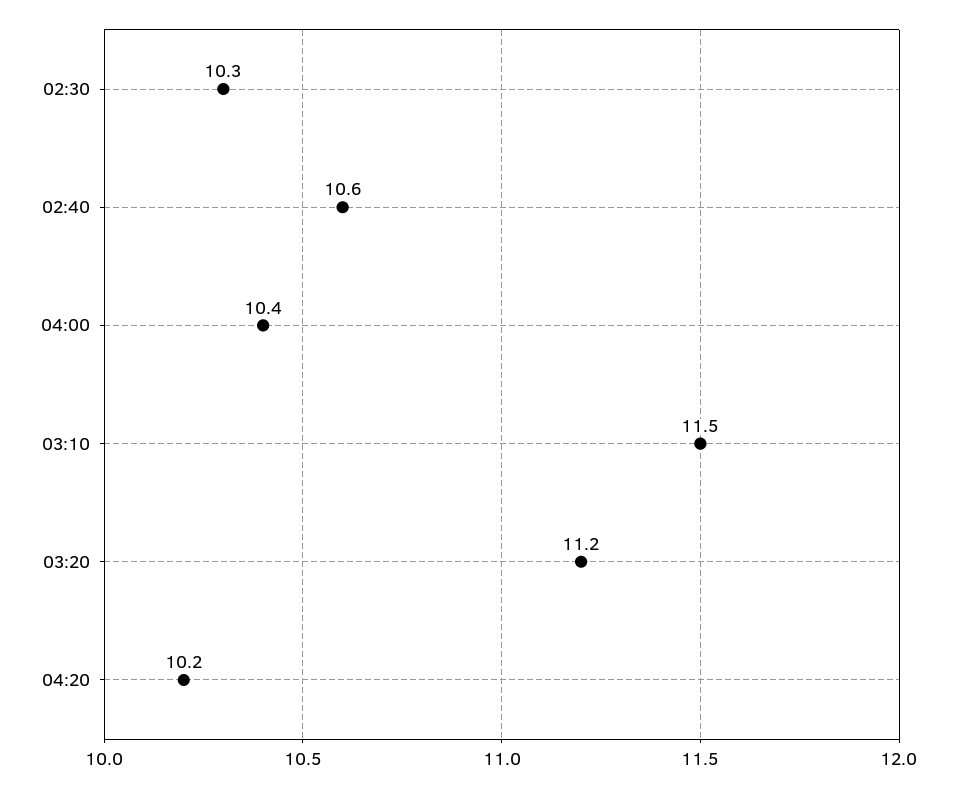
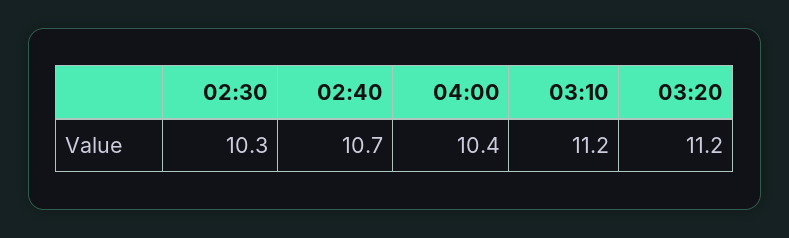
  {
    "02:30": 10.3,
-   "02:40": 10.6,
+   "02:40": 10.7,
    "04:00": 10.4,
-   "03:10": 11.5,
+   "03:10": 11.2,
-   "03:20": 11.2,
+   "03:20": 11.2
-   "04:20": 10.2
  }

